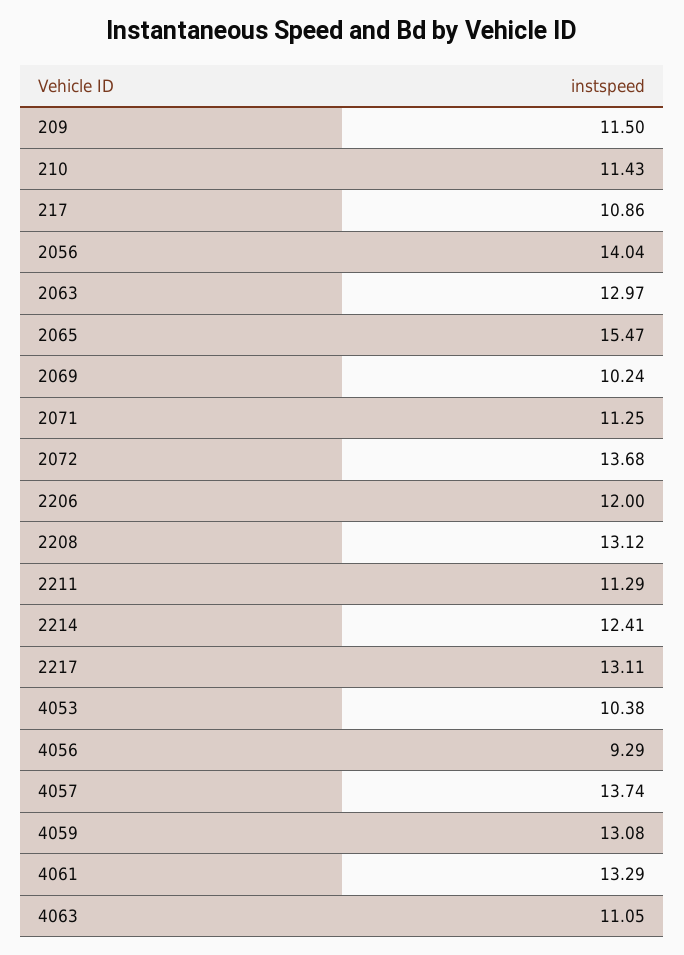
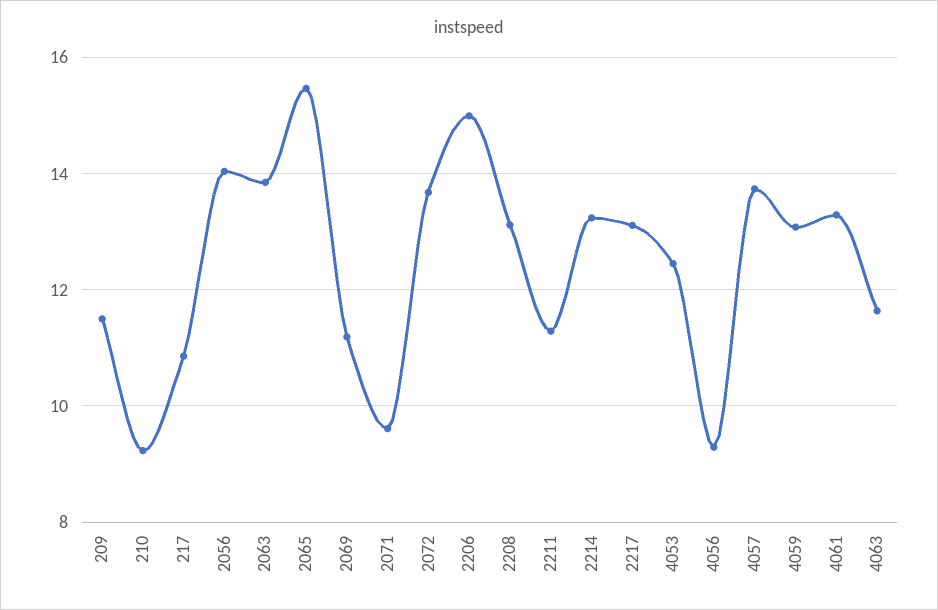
  {
    "209": 11.5,
-   "210": 11.43,
+   "210": 9.2,
    "217": 10.86,
    "2056": 14.04,
-   "2063": 12.97,
+   "2063": 13.8,
    "2065": 15.47,
-   "2069": 10.24,
+   "2069": 11.2,
-   "2071": 11.25,
+   "2071": 9.6,
    "2072": 13.68,
-   "2206": 12,
+   "2206": 15,
    "2208": 13.12,
    "2211": 11.29,
-   "2214": 12.41,
+   "2214": 13.2,
    "2217": 13.11,
-   "4053": 10.38,
+   "4053": 12.4,
    "4056": 9.29,
    "4057": 13.74,
    "4059": 13.08,
    "4061": 13.29,
-   "4063": 11.05
+   "4063": 11.6
  }

